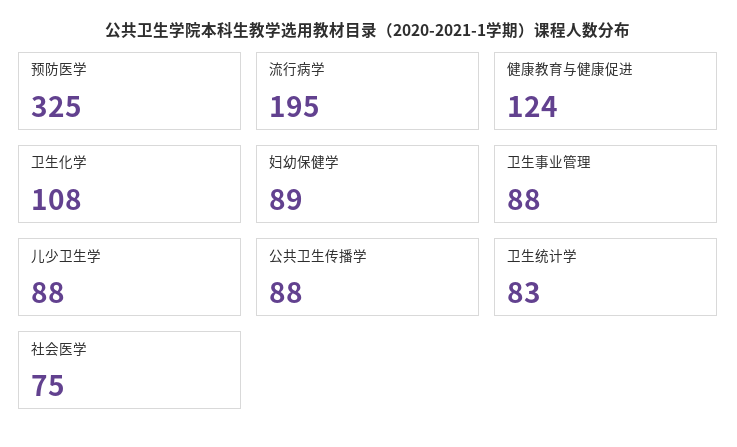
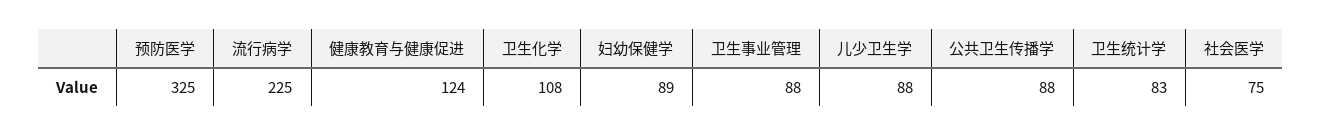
  {
    "预防医学": 325,
-   "流行病学": 195,
+   "流行病学": 225,
    "健康教育与健康促进": 124,
    "卫生化学": 108,
    "妇幼保健学": 89,
    "卫生事业管理": 88,
    "儿少卫生学": 88,
    "公共卫生传播学": 88,
    "卫生统计学": 83,
    "社会医学": 75
  }

